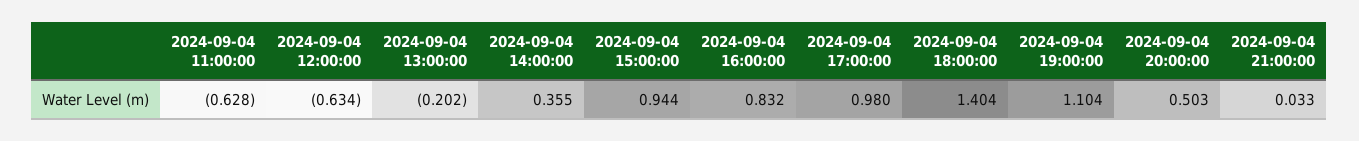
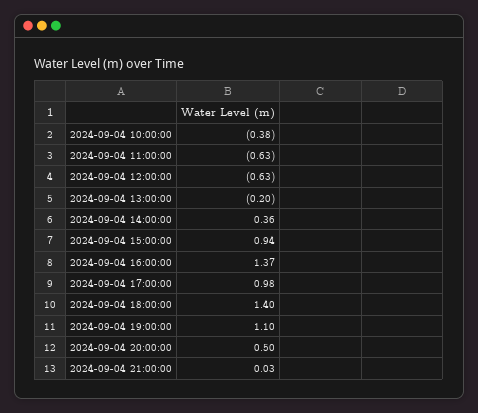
  {
    "2024-09-04 11:00:00": -0.628,
    "2024-09-04 12:00:00": -0.634,
    "2024-09-04 13:00:00": -0.202,
    "2024-09-04 14:00:00": 0.355,
    "2024-09-04 15:00:00": 0.944,
-   "2024-09-04 16:00:00": 0.832,
+   "2024-09-04 16:00:00": 1.37,
    "2024-09-04 17:00:00": 0.98,
    "2024-09-04 18:00:00": 1.404,
    "2024-09-04 19:00:00": 1.104,
    "2024-09-04 20:00:00": 0.503,
-   "2024-09-04 21:00:00": 0.033
+   "2024-09-04 21:00:00": 0.033,
+   "2024-09-04 10:00:00": -0.38
  }

